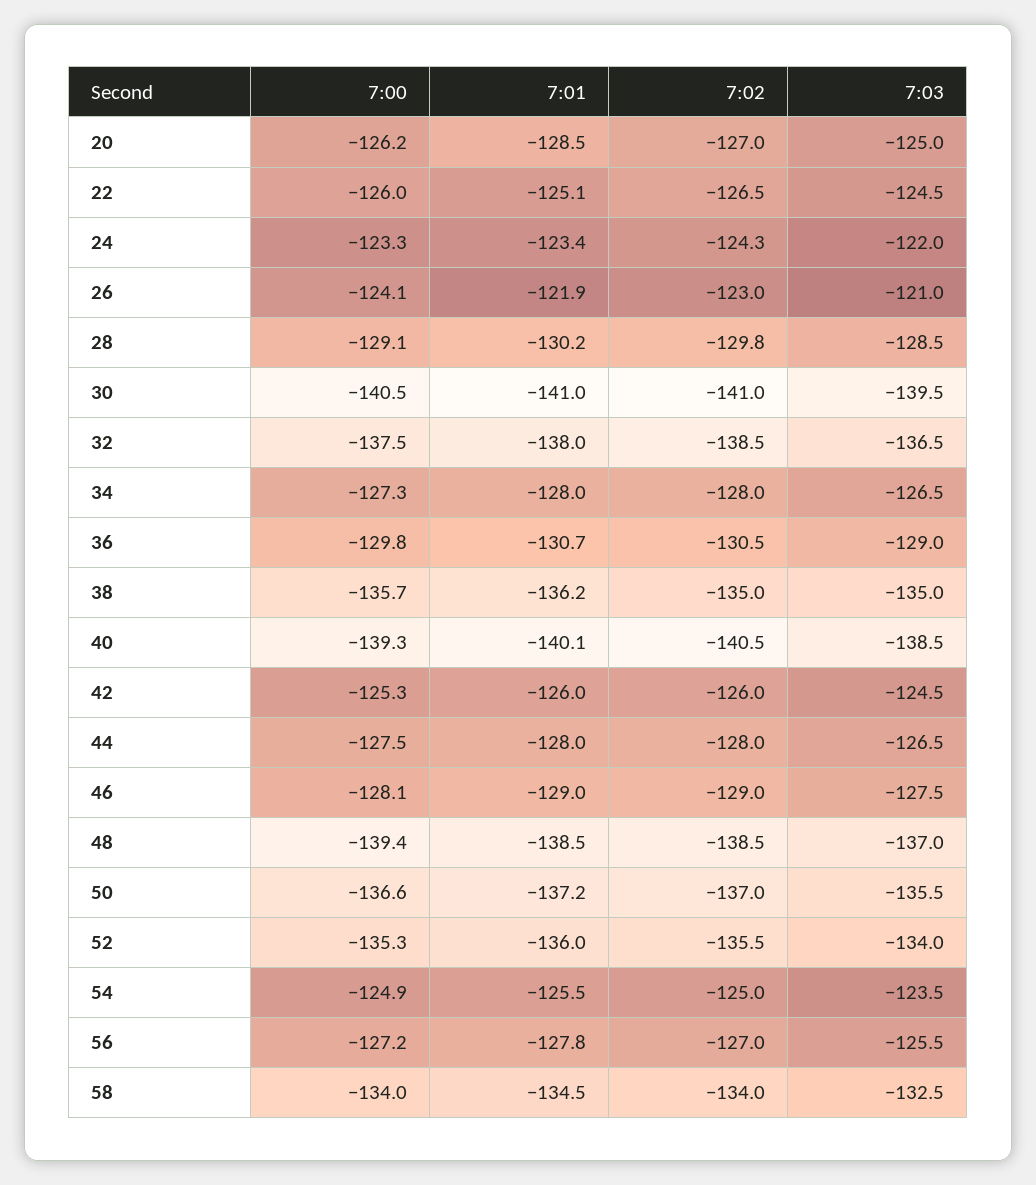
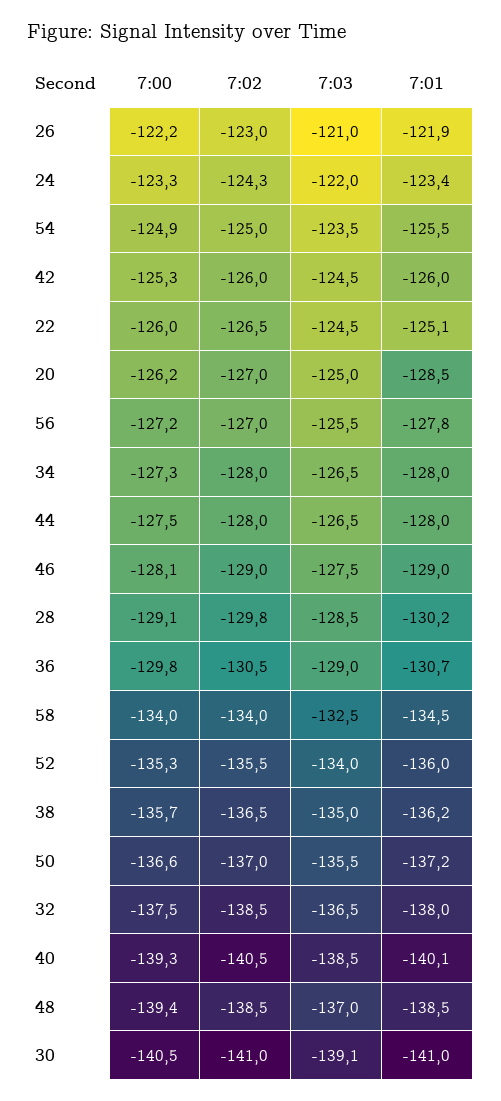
  {
    "7:00": {
      "20": -126.2,
      "22": -126,
      "24": -123.3,
-     "26": -124.1,
+     "26": -122.2,
      "28": -129.1,
      "30": -140.5,
      "32": -137.5,
      "34": -127.3,
      "36": -129.8,
      "38": -135.7,
      "40": -139.3,
      "42": -125.3,
      "44": -127.5,
      "46": -128.1,
      "48": -139.4,
      "50": -136.6,
      "52": -135.3,
      "54": -124.9,
      "56": -127.2,
      "58": -134
    },
    "7:01": {
      "20": -128.5,
      "22": -125.1,
      "24": -123.4,
      "26": -121.9,
      "28": -130.2,
      "30": -141,
      "32": -138,
      "34": -128,
      "36": -130.7,
      "38": -136.2,
      "40": -140.1,
      "42": -126,
      "44": -128,
      "46": -129,
      "48": -138.5,
      "50": -137.2,
      "52": -136,
      "54": -125.5,
      "56": -127.8,
      "58": -134.5
    },
    "7:02": {
      "20": -127,
      "22": -126.5,
      "24": -124.3,
      "26": -123,
      "28": -129.8,
      "30": -141,
      "32": -138.5,
      "34": -128,
      "36": -130.5,
-     "38": -135,
+     "38": -136.5,
      "40": -140.5,
      "42": -126,
      "44": -128,
      "46": -129,
      "48": -138.5,
      "50": -137,
      "52": -135.5,
      "54": -125,
      "56": -127,
      "58": -134
    },
    "7:03": {
      "20": -125,
      "22": -124.5,
      "24": -122,
      "26": -121,
      "28": -128.5,
-     "30": -139.5,
+     "30": -139.1,
      "32": -136.5,
      "34": -126.5,
      "36": -129,
      "38": -135,
      "40": -138.5,
      "42": -124.5,
      "44": -126.5,
      "46": -127.5,
      "48": -137,
      "50": -135.5,
      "52": -134,
      "54": -123.5,
      "56": -125.5,
      "58": -132.5
    }
  }

